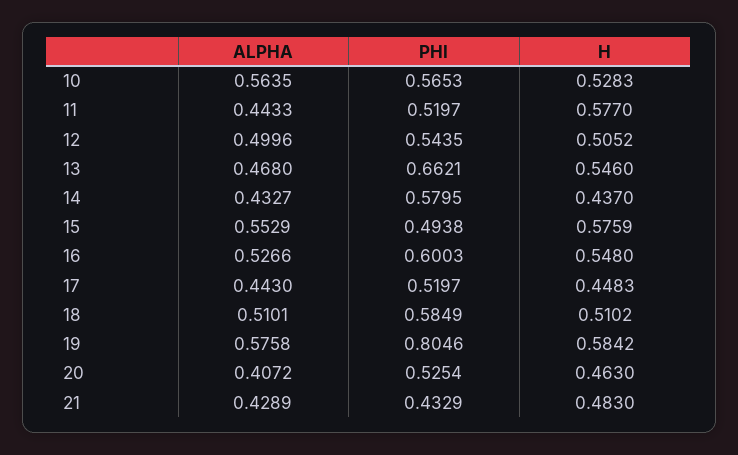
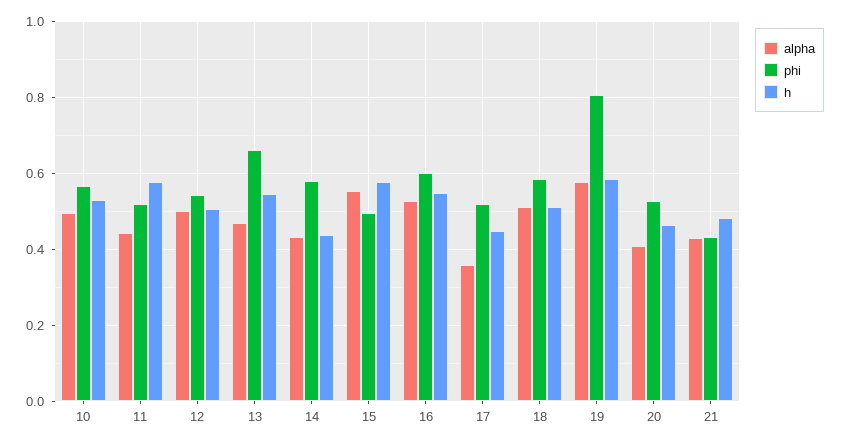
  {
    "ALPHA": {
-     "10": 0.5635,
+     "10": 0.5,
      "11": 0.4433,
      "12": 0.4996,
      "13": 0.468,
      "14": 0.4327,
      "15": 0.5529,
      "16": 0.5266,
-     "17": 0.443,
+     "17": 0.36,
      "18": 0.5101,
      "19": 0.5758,
      "20": 0.4072,
      "21": 0.4289
    },
    "PHI": {
      "10": 0.5653,
      "11": 0.5197,
      "12": 0.5435,
      "13": 0.6621,
      "14": 0.5795,
      "15": 0.4938,
      "16": 0.6003,
      "17": 0.5197,
      "18": 0.5849,
      "19": 0.8046,
      "20": 0.5254,
      "21": 0.4329
    },
    "H": {
      "10": 0.5283,
      "11": 0.577,
      "12": 0.5052,
      "13": 0.546,
      "14": 0.437,
      "15": 0.5759,
      "16": 0.548,
      "17": 0.4483,
      "18": 0.5102,
      "19": 0.5842,
      "20": 0.463,
      "21": 0.483
    }
  }

